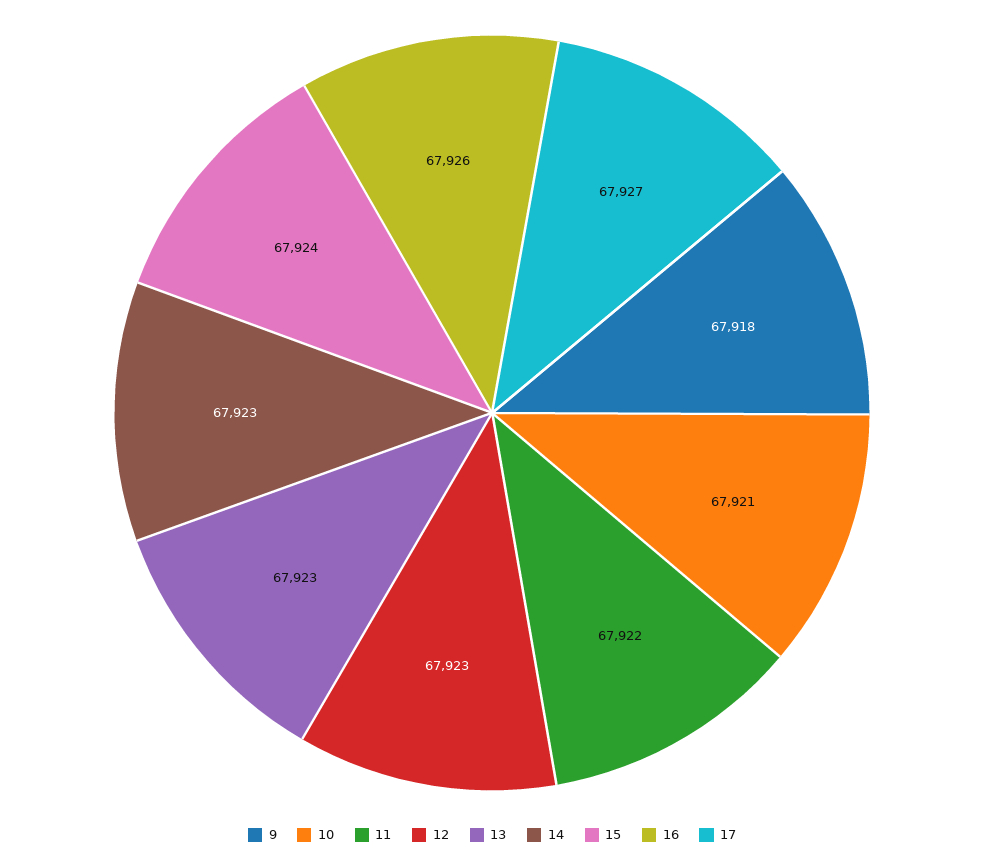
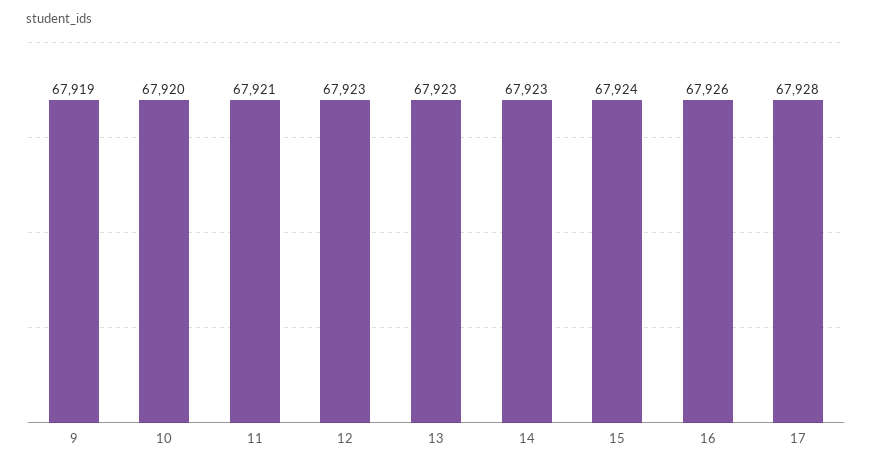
  {
-   "9": 67918,
+   "9": 67919,
-   "10": 67921,
+   "10": 67920,
-   "11": 67922,
+   "11": 67921,
    "12": 67923,
    "13": 67923,
    "14": 67923,
    "15": 67924,
    "16": 67926,
-   "17": 67927
+   "17": 67928
  }

